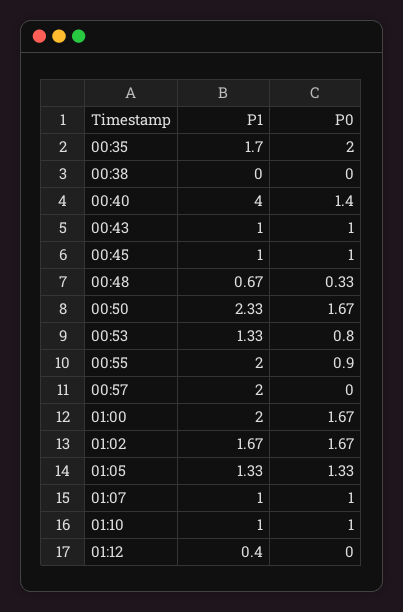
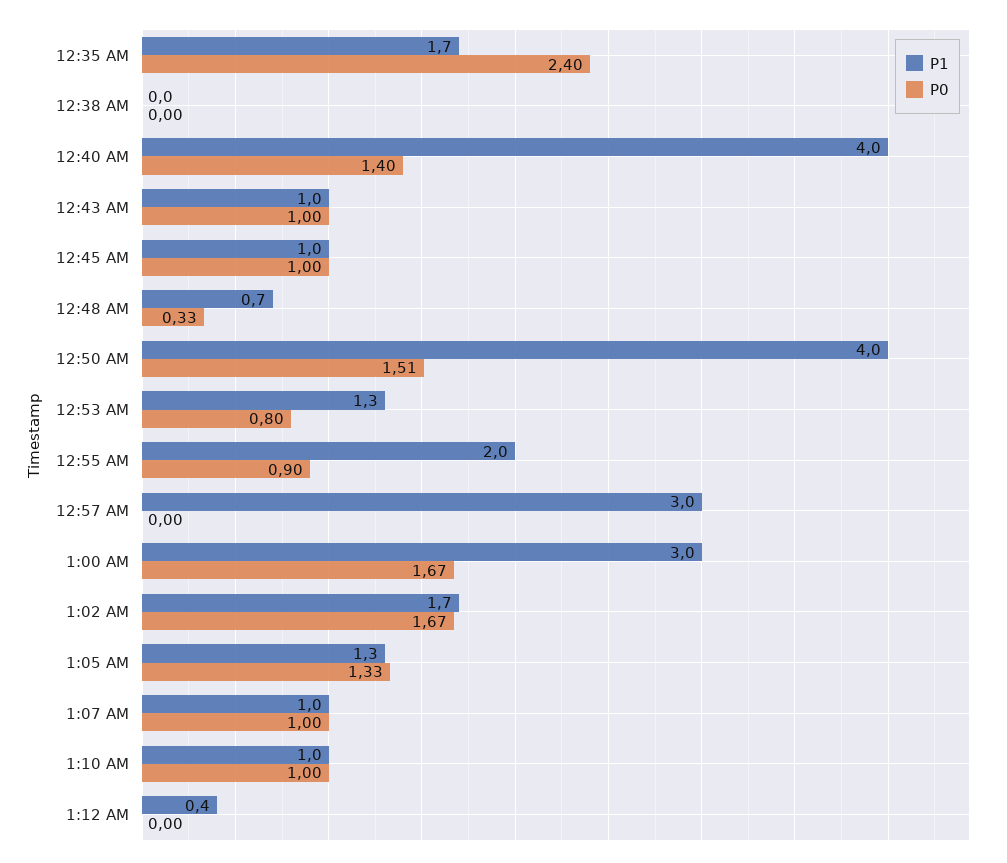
  {
    "P1": {
      "00:35": 1.7,
      "00:38": 0,
      "00:40": 4,
      "00:43": 1,
      "00:45": 1,
      "00:48": 0.67,
-     "00:50": 2.33,
+     "00:50": 4,
      "00:53": 1.33,
      "00:55": 2,
-     "00:57": 2,
+     "00:57": 3,
-     "01:00": 2,
+     "01:00": 3,
      "01:02": 1.67,
      "01:05": 1.33,
      "01:07": 1,
      "01:10": 1,
      "01:12": 0.4
    },
    "P0": {
-     "00:35": 2,
+     "00:35": 2.4,
      "00:38": 0,
      "00:40": 1.4,
      "00:43": 1,
      "00:45": 1,
      "00:48": 0.33,
-     "00:50": 1.67,
+     "00:50": 1.51,
      "00:53": 0.8,
      "00:55": 0.9,
      "00:57": 0,
      "01:00": 1.67,
      "01:02": 1.67,
      "01:05": 1.33,
      "01:07": 1,
      "01:10": 1,
      "01:12": 0
    }
  }

